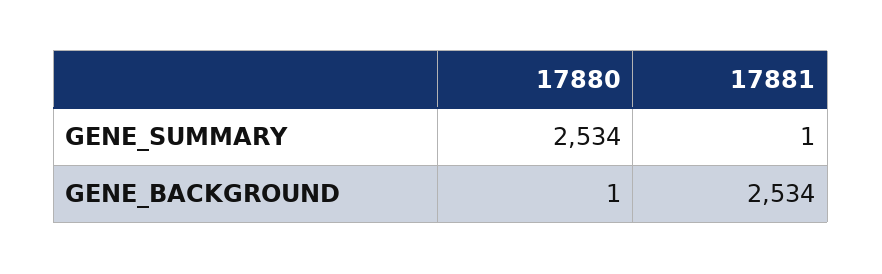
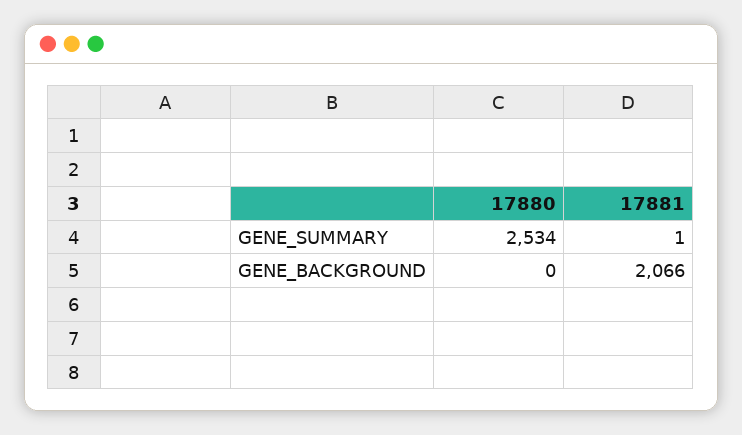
  {
    "17880": {
      "GENE_SUMMARY": 2534,
-     "GENE_BACKGROUND": 1
+     "GENE_BACKGROUND": 0
    },
    "17881": {
      "GENE_SUMMARY": 1,
-     "GENE_BACKGROUND": 2534
+     "GENE_BACKGROUND": 2066
    }
  }

